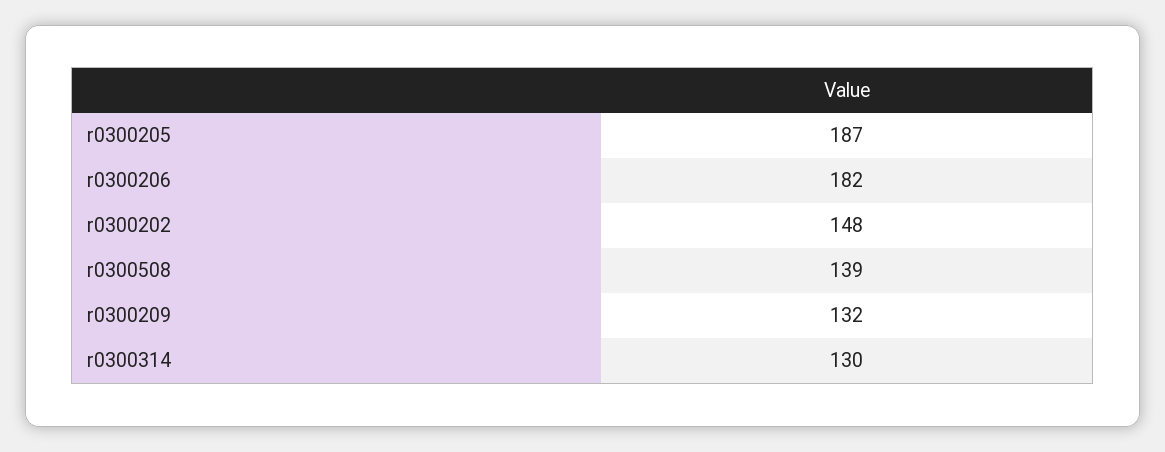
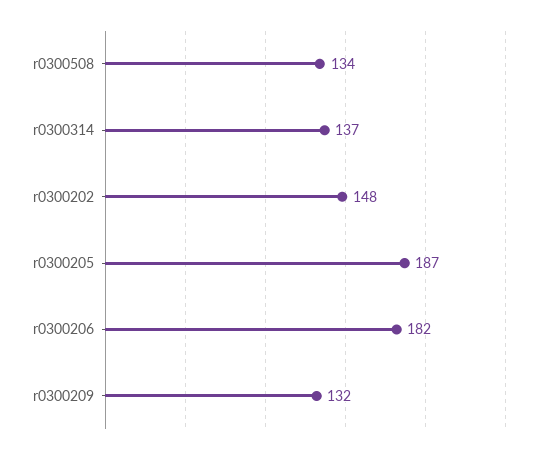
  {
    "r0300205": 187,
    "r0300206": 182,
    "r0300202": 148,
-   "r0300508": 139,
+   "r0300508": 134,
    "r0300209": 132,
-   "r0300314": 130
+   "r0300314": 137
  }

